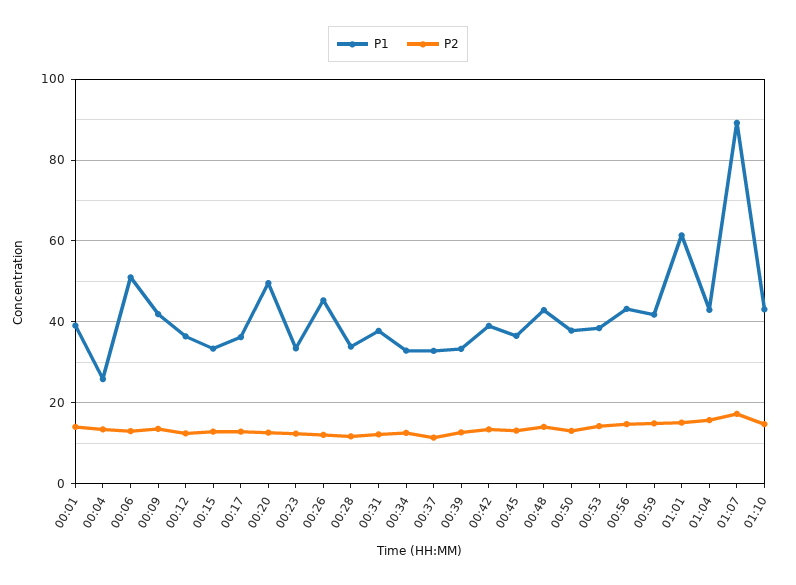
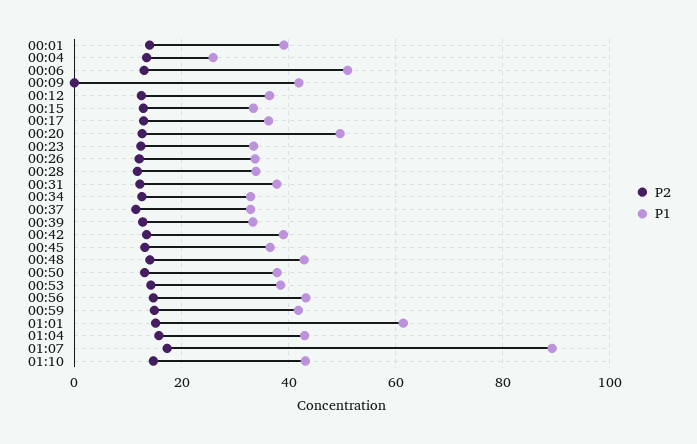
  {
    "P1": {
      "00:01": 40,
      "00:04": 26,
      "00:06": 52,
      "00:09": 42,
      "00:12": 36,
      "00:15": 34,
      "00:17": 36,
      "00:20": 50,
      "00:23": 34,
-     "00:26": 46,
+     "00:26": 34,
      "00:28": 34,
      "00:31": 38,
      "00:34": 32,
      "00:37": 32,
      "00:39": 34,
      "00:42": 40,
      "00:45": 36,
      "00:48": 42,
      "00:50": 38,
      "00:53": 38,
      "00:56": 44,
      "00:59": 42,
      "01:01": 62,
      "01:04": 42,
      "01:07": 90,
      "01:10": 44
    },
    "P2": {
      "00:01": 14,
      "00:04": 14,
      "00:06": 14,
-     "00:09": 14,
+     "00:09": 0,
      "00:12": 12,
      "00:15": 12,
      "00:17": 12,
      "00:20": 12,
      "00:23": 12,
      "00:26": 12,
      "00:28": 12,
      "00:31": 12,
      "00:34": 12,
      "00:37": 12,
      "00:39": 12,
      "00:42": 14,
      "00:45": 14,
      "00:48": 14,
      "00:50": 14,
      "00:53": 14,
      "00:56": 14,
      "00:59": 14,
      "01:01": 16,
      "01:04": 16,
      "01:07": 18,
      "01:10": 14
    }
  }

